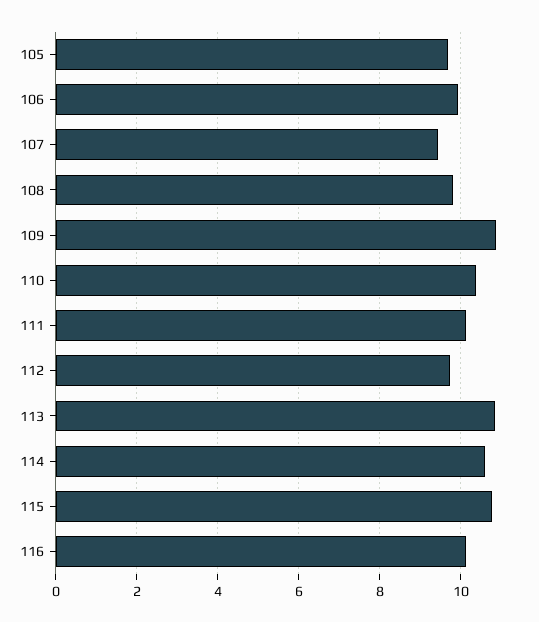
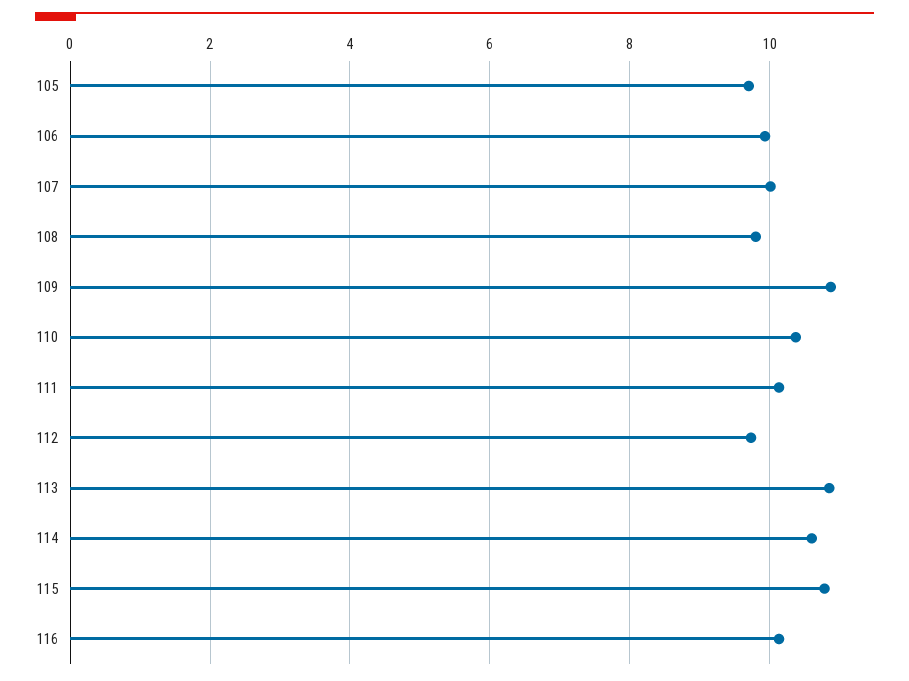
  {
    "105": 9.8,
    "106": 10,
-   "107": 9.4,
+   "107": 10,
    "108": 9.8,
    "109": 10.8,
    "110": 10.4,
    "111": 10.2,
    "112": 9.8,
    "113": 10.8,
    "114": 10.6,
    "115": 10.8,
    "116": 10.2
  }

